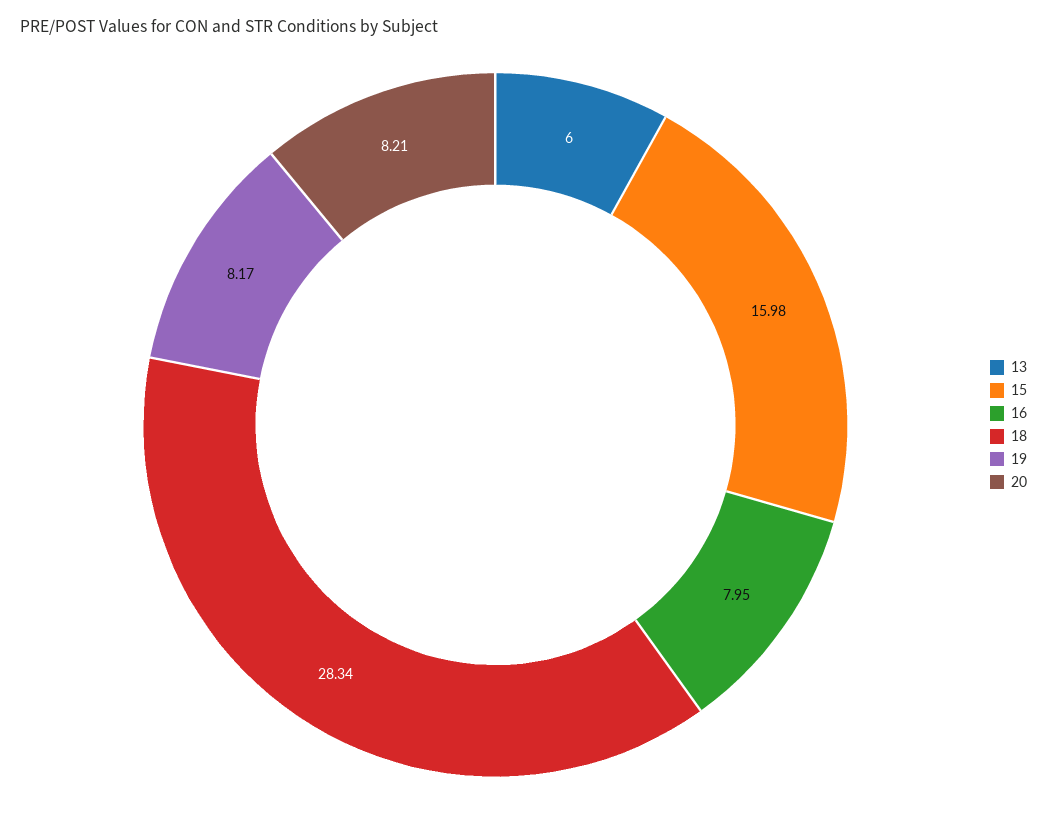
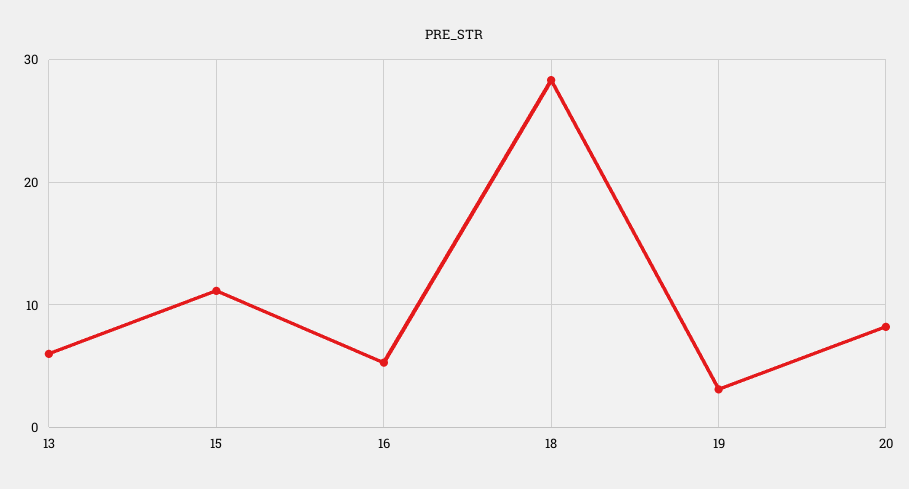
  {
    "13": 6,
-   "15": 15.98,
+   "15": 11,
-   "16": 7.95,
+   "16": 5,
    "18": 28.34,
-   "19": 8.17,
+   "19": 3,
    "20": 8.21
  }

